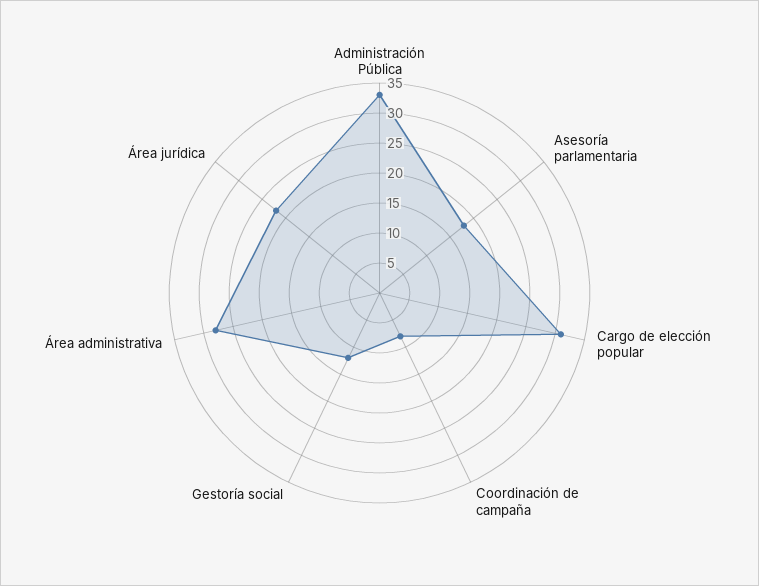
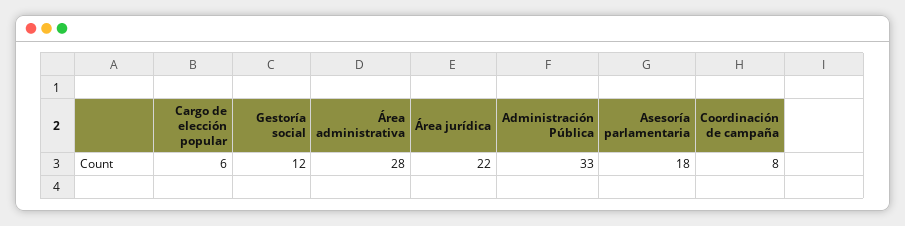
  {
    "Administración Pública": 33,
    "Asesoría parlamentaria": 18,
-   "Cargo de elección popular": 30,
+   "Cargo de elección popular": 6,
    "Coordinación de campaña": 8,
    "Gestoría social": 12,
    "Área administrativa": 28,
    "Área jurídica": 22
  }

